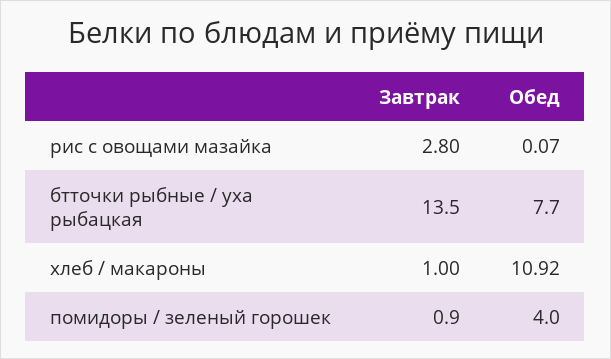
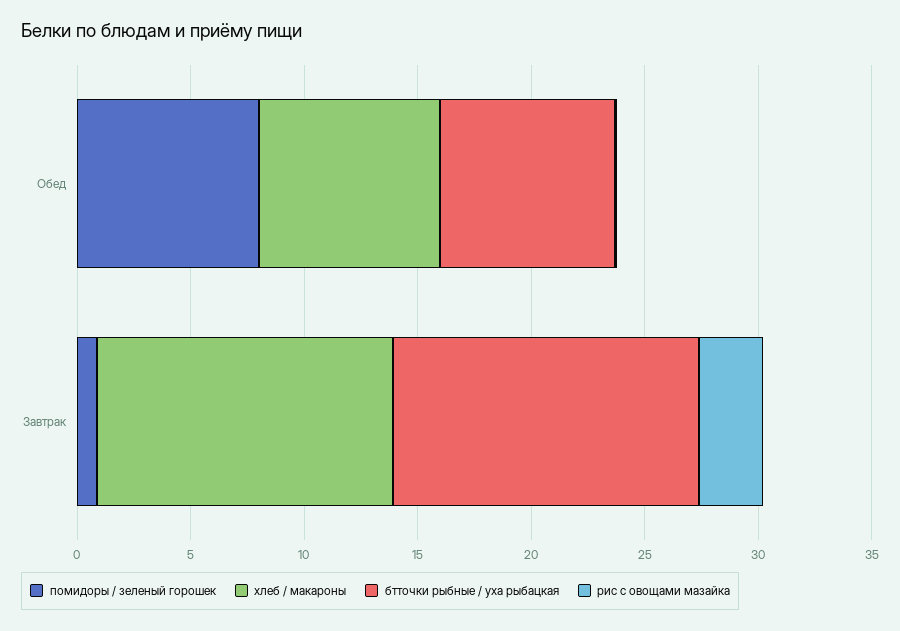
  {
    "рис с овощами мазайка": {
      "Завтрак": 2.8,
      "Обед": 0.07
    },
    "бтточки рыбные / уха рыбацкая": {
      "Завтрак": 13.5,
      "Обед": 7.7
    },
    "хлеб / макароны": {
-     "Завтрак": 1,
+     "Завтрак": 13,
-     "Обед": 10.92
+     "Обед": 8
    },
    "помидоры / зеленый горошек": {
      "Завтрак": 0.9,
-     "Обед": 4
+     "Обед": 8
    }
  }

